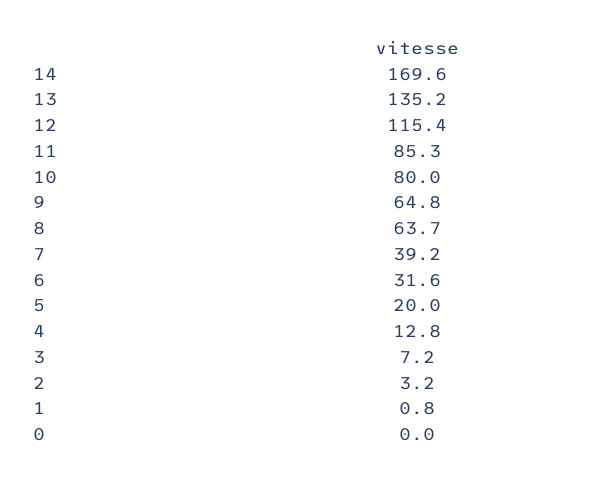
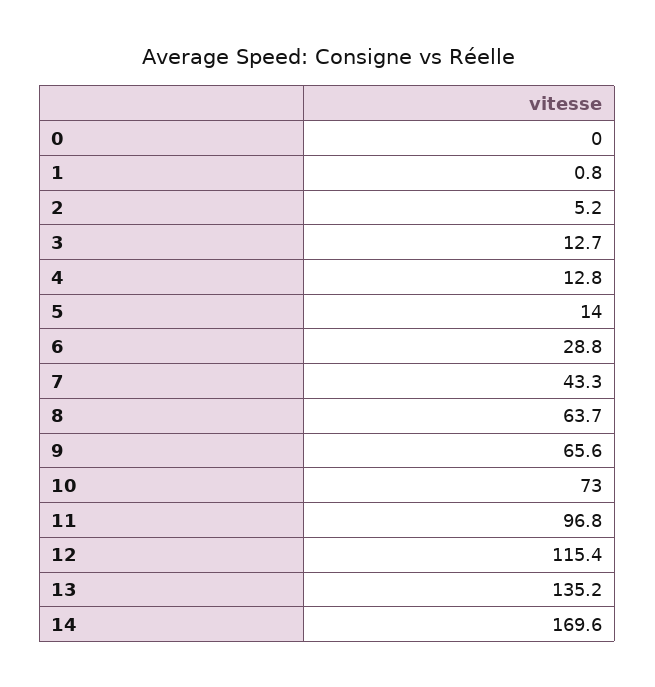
  {
    "14": 169.6,
    "13": 135.2,
    "12": 115.4,
-   "11": 85.3,
+   "11": 96.8,
-   "10": 80,
+   "10": 73,
-   "9": 64.8,
+   "9": 65.6,
    "8": 63.7,
-   "7": 39.2,
+   "7": 43.3,
-   "6": 31.6,
+   "6": 28.8,
-   "5": 20,
+   "5": 14,
    "4": 12.8,
-   "3": 7.2,
+   "3": 12.7,
-   "2": 3.2,
+   "2": 5.2,
    "1": 0.8,
    "0": 0
  }

